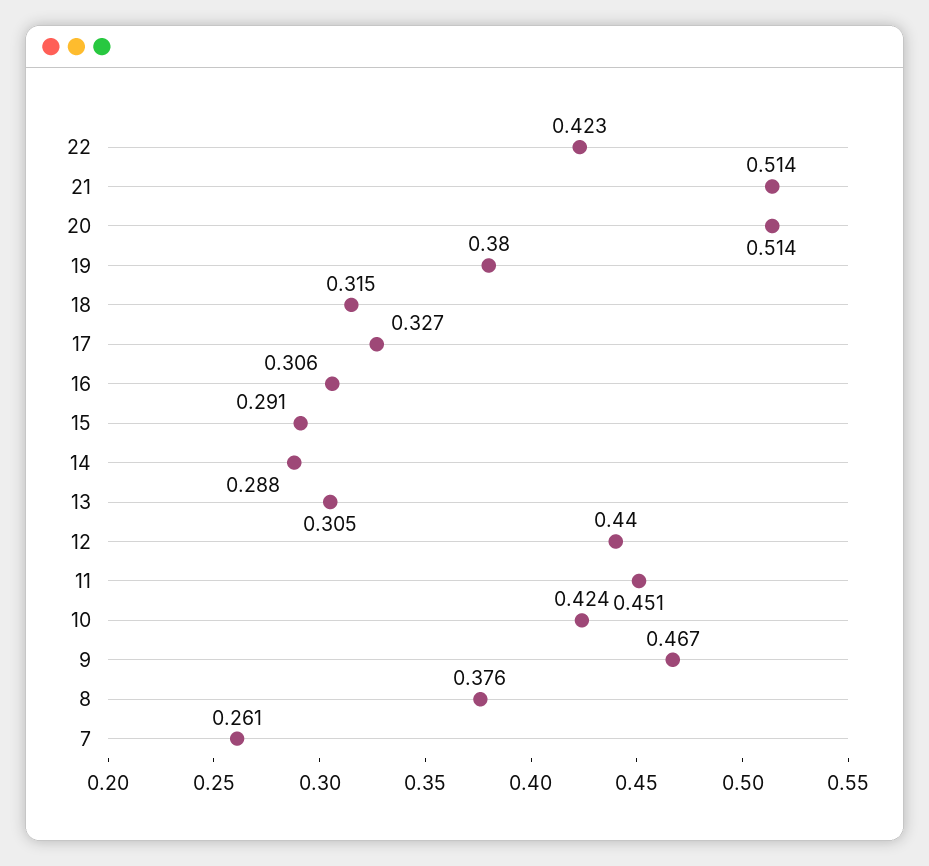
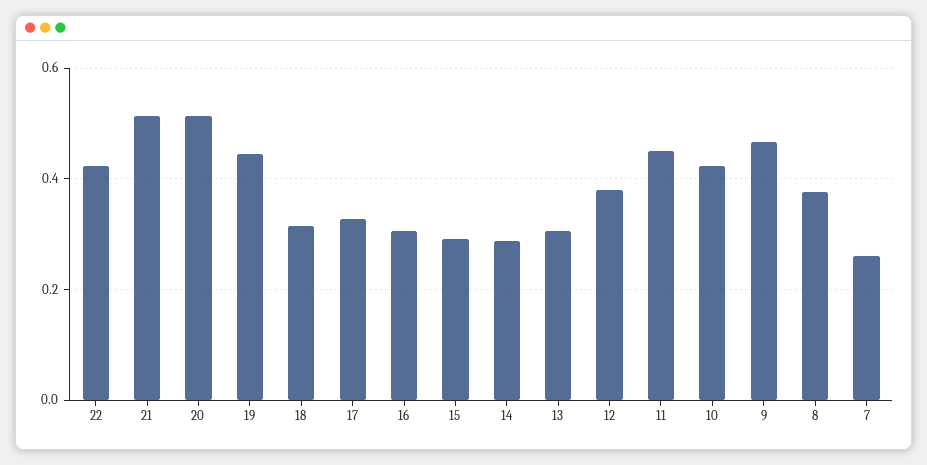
  {
    "22": 0.423,
    "21": 0.514,
    "20": 0.514,
-   "19": 0.38,
+   "19": 0.44,
    "18": 0.315,
    "17": 0.327,
    "16": 0.306,
    "15": 0.291,
    "14": 0.288,
    "13": 0.305,
-   "12": 0.44,
+   "12": 0.38,
    "11": 0.451,
    "10": 0.424,
    "9": 0.467,
    "8": 0.376,
    "7": 0.261
  }

